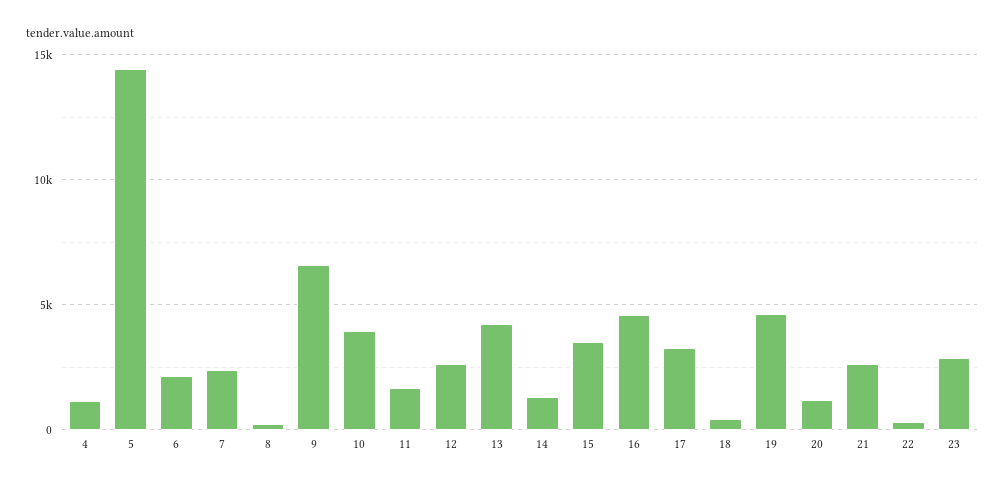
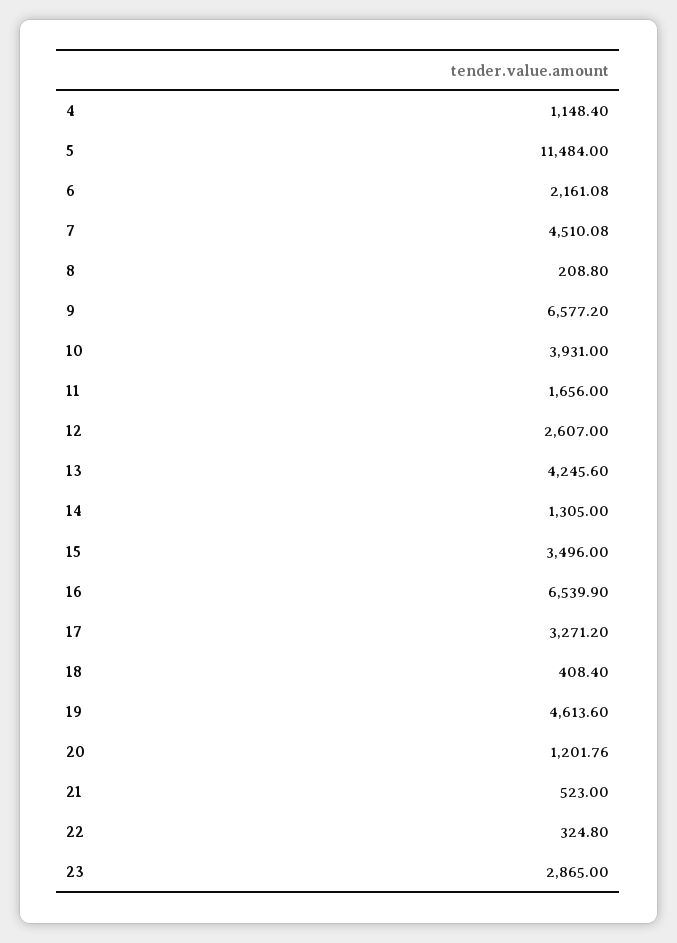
  {
    "4": 1148.4,
-   "5": 14500,
+   "5": 11484,
    "6": 2161.08,
-   "7": 2500,
+   "7": 4510.08,
    "8": 208.8,
    "9": 6577.2,
    "10": 3931,
    "11": 1656,
    "12": 2607,
    "13": 4245.6,
    "14": 1305,
    "15": 3496,
-   "16": 4500,
+   "16": 6539.9,
    "17": 3271.2,
    "18": 408.4,
    "19": 4613.6,
    "20": 1201.76,
-   "21": 2500,
+   "21": 523,
    "22": 324.8,
    "23": 2865
  }

